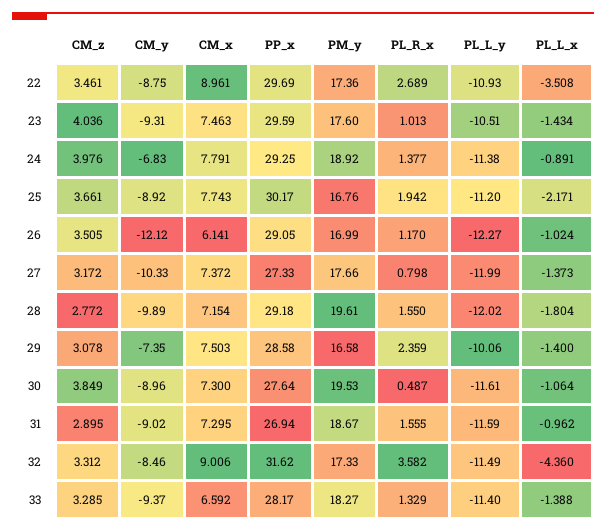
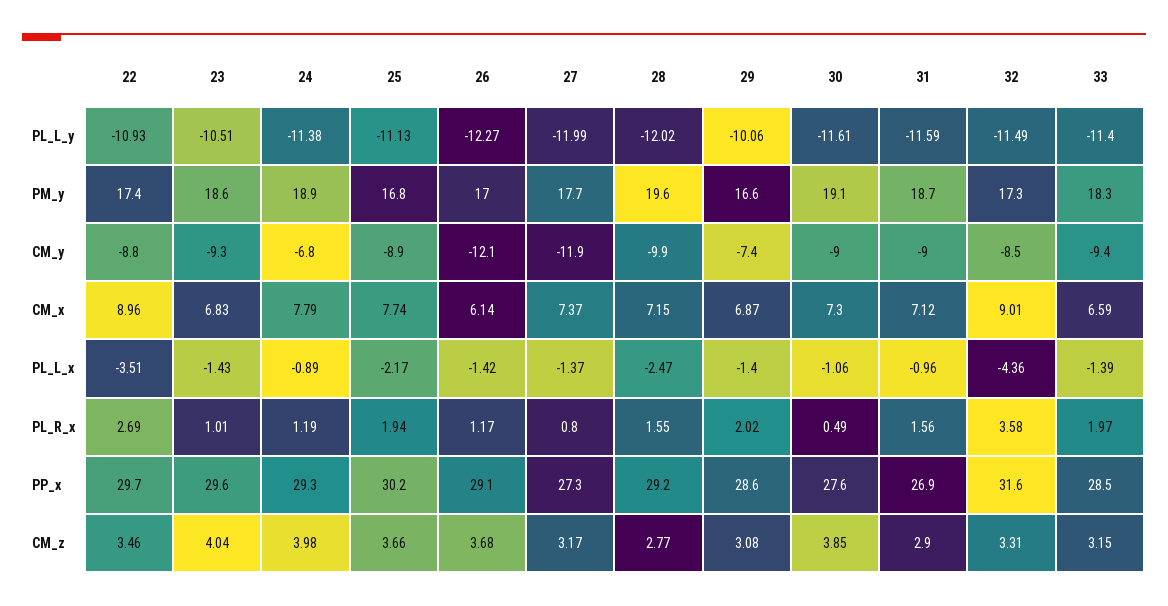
  {
    "CM_z": {
      "22": 3.461,
      "23": 4.036,
      "24": 3.976,
      "25": 3.661,
-     "26": 3.505,
+     "26": 3.68,
      "27": 3.172,
      "28": 2.772,
      "29": 3.078,
      "30": 3.849,
      "31": 2.895,
      "32": 3.312,
-     "33": 3.285
+     "33": 3.15
    },
    "CM_y": {
      "22": -8.75,
      "23": -9.31,
      "24": -6.83,
      "25": -8.92,
      "26": -12.12,
-     "27": -10.33,
+     "27": -11.9,
      "28": -9.89,
      "29": -7.35,
      "30": -8.96,
      "31": -9.02,
      "32": -8.46,
      "33": -9.37
    },
    "CM_x": {
      "22": 8.961,
-     "23": 7.463,
+     "23": 6.83,
      "24": 7.791,
      "25": 7.743,
      "26": 6.141,
      "27": 7.372,
      "28": 7.154,
-     "29": 7.503,
+     "29": 6.87,
      "30": 7.3,
-     "31": 7.295,
+     "31": 7.12,
      "32": 9.006,
      "33": 6.592
    },
    "PP_x": {
      "22": 29.69,
      "23": 29.59,
      "24": 29.25,
      "25": 30.17,
      "26": 29.05,
      "27": 27.33,
      "28": 29.18,
      "29": 28.58,
      "30": 27.64,
      "31": 26.94,
      "32": 31.62,
-     "33": 28.17
+     "33": 28.5
    },
    "PM_y": {
      "22": 17.36,
-     "23": 17.6,
+     "23": 18.6,
      "24": 18.92,
      "25": 16.76,
      "26": 16.99,
      "27": 17.66,
      "28": 19.61,
      "29": 16.58,
-     "30": 19.53,
+     "30": 19.1,
      "31": 18.67,
      "32": 17.33,
      "33": 18.27
    },
    "PL_R_x": {
      "22": 2.689,
      "23": 1.013,
-     "24": 1.377,
+     "24": 1.19,
      "25": 1.942,
      "26": 1.17,
      "27": 0.798,
      "28": 1.55,
-     "29": 2.359,
+     "29": 2.02,
      "30": 0.487,
      "31": 1.555,
      "32": 3.582,
-     "33": 1.329
+     "33": 1.97
    },
    "PL_L_y": {
      "22": -10.93,
      "23": -10.51,
      "24": -11.38,
-     "25": -11.2,
+     "25": -11.13,
      "26": -12.27,
      "27": -11.99,
      "28": -12.02,
      "29": -10.06,
      "30": -11.61,
      "31": -11.59,
      "32": -11.49,
      "33": -11.4
    },
    "PL_L_x": {
      "22": -3.508,
      "23": -1.434,
      "24": -0.891,
      "25": -2.171,
-     "26": -1.024,
+     "26": -1.42,
      "27": -1.373,
-     "28": -1.804,
+     "28": -2.47,
      "29": -1.4,
      "30": -1.064,
      "31": -0.962,
      "32": -4.36,
      "33": -1.388
    }
  }

